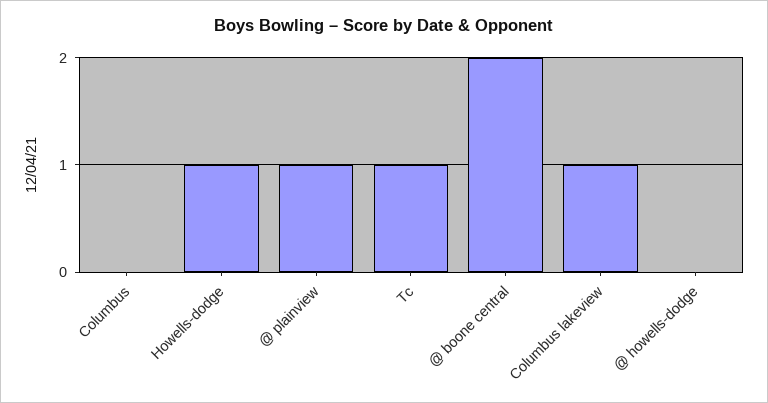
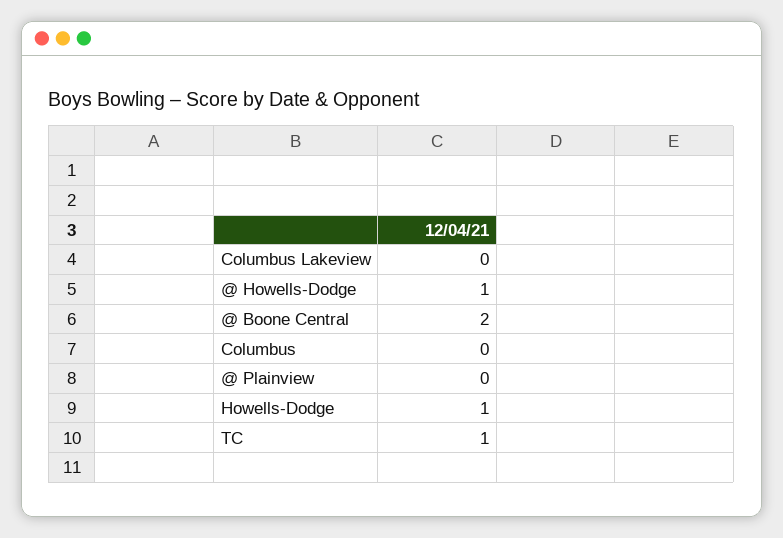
  {
    "Columbus": 0,
    "Howells-dodge": 1,
-   "@ plainview": 1,
+   "@ plainview": 0,
    "Tc": 1,
    "@ boone central": 2,
-   "Columbus lakeview": 1,
+   "Columbus lakeview": 0,
-   "@ howells-dodge": 0
+   "@ howells-dodge": 1
  }

